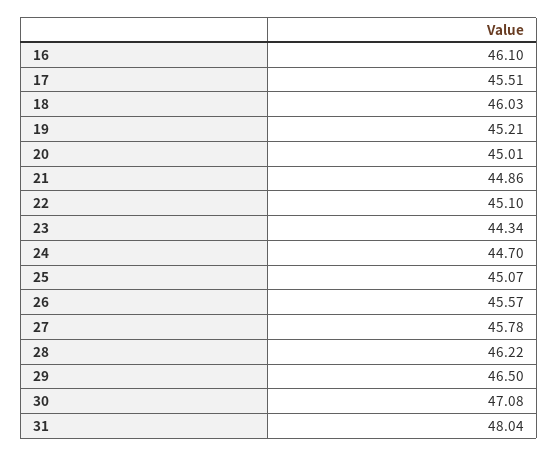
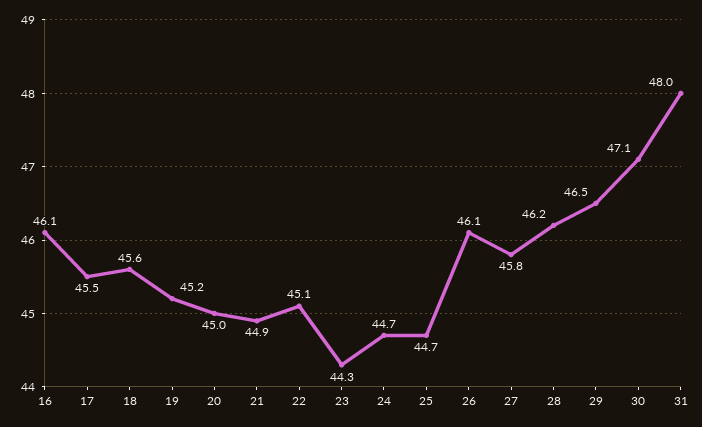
  {
    "16": 46.1,
    "17": 45.51,
-   "18": 46.03,
+   "18": 45.6,
    "19": 45.21,
    "20": 45.01,
    "21": 44.86,
    "22": 45.1,
    "23": 44.34,
    "24": 44.7,
-   "25": 45.07,
+   "25": 44.7,
-   "26": 45.57,
+   "26": 46.1,
    "27": 45.78,
    "28": 46.22,
    "29": 46.5,
    "30": 47.08,
    "31": 48.04
  }

